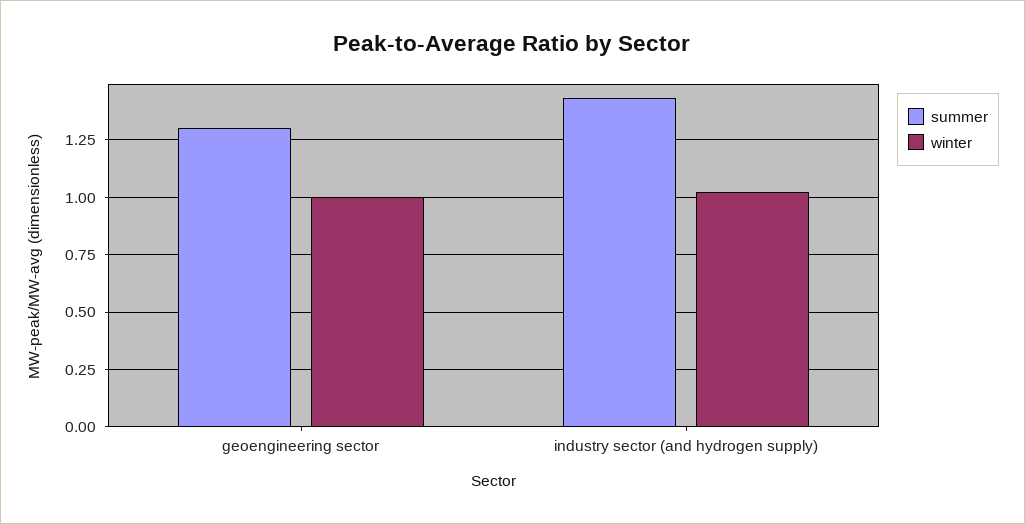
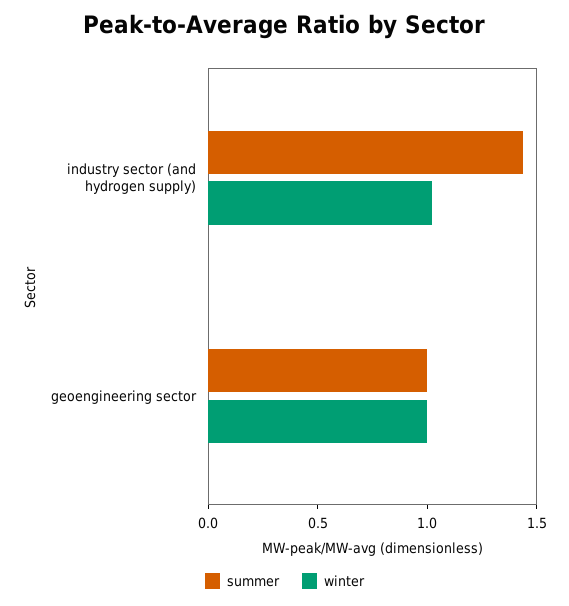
  {
    "summer": {
-     "geoengineering sector": 1.3,
+     "geoengineering sector": 1,
      "industry sector (and hydrogen supply)": 1.45
    },
    "winter": {
      "geoengineering sector": 1,
      "industry sector (and hydrogen supply)": 1
    }
  }

